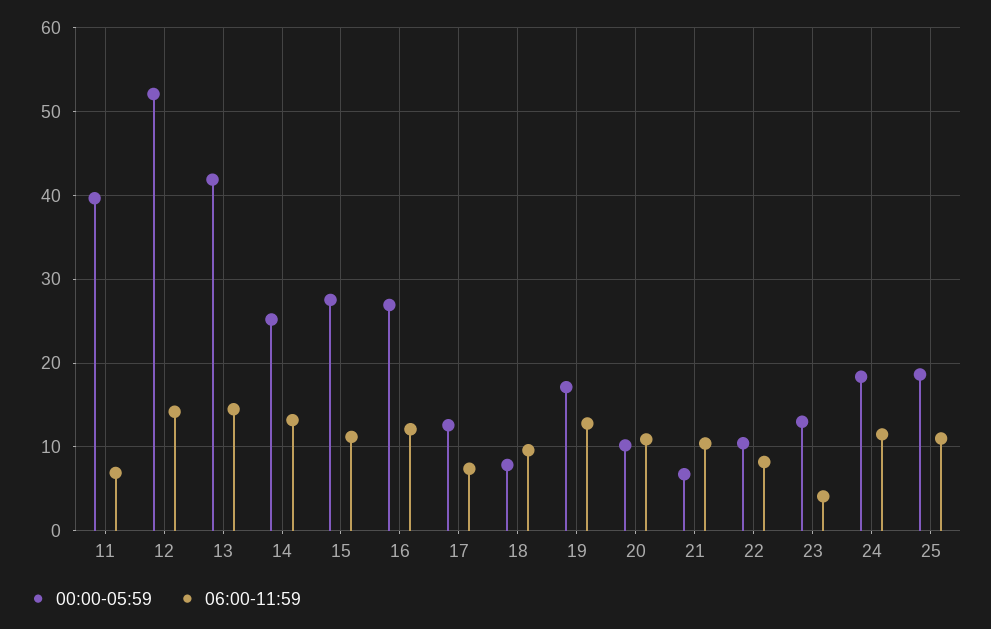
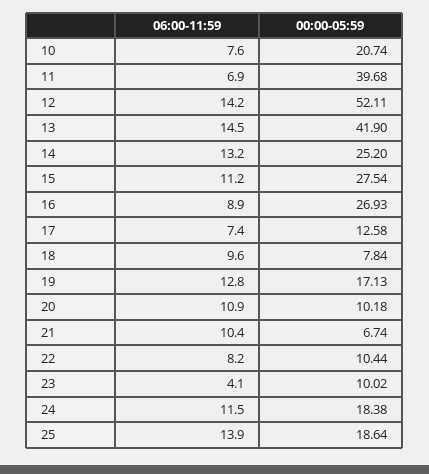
  {
    "00:00-05:59": {
      "11": 39.68,
      "12": 52.11,
      "13": 41.9,
      "14": 25.2,
      "15": 27.54,
      "16": 26.93,
      "17": 12.58,
      "18": 7.84,
      "19": 17.13,
      "20": 10.18,
      "21": 6.74,
      "22": 10.44,
-     "23": 13,
+     "23": 10.02,
      "24": 18.38,
-     "25": 18.64
+     "25": 18.64,
+     "10": 20.74
    },
    "06:00-11:59": {
      "11": 6.9,
      "12": 14.2,
      "13": 14.5,
      "14": 13.2,
      "15": 11.2,
-     "16": 12,
+     "16": 8.9,
      "17": 7.4,
      "18": 9.6,
      "19": 12.8,
      "20": 10.9,
      "21": 10.4,
      "22": 8.2,
      "23": 4.1,
      "24": 11.5,
-     "25": 11
+     "25": 13.9,
+     "10": 7.6
    }
  }

